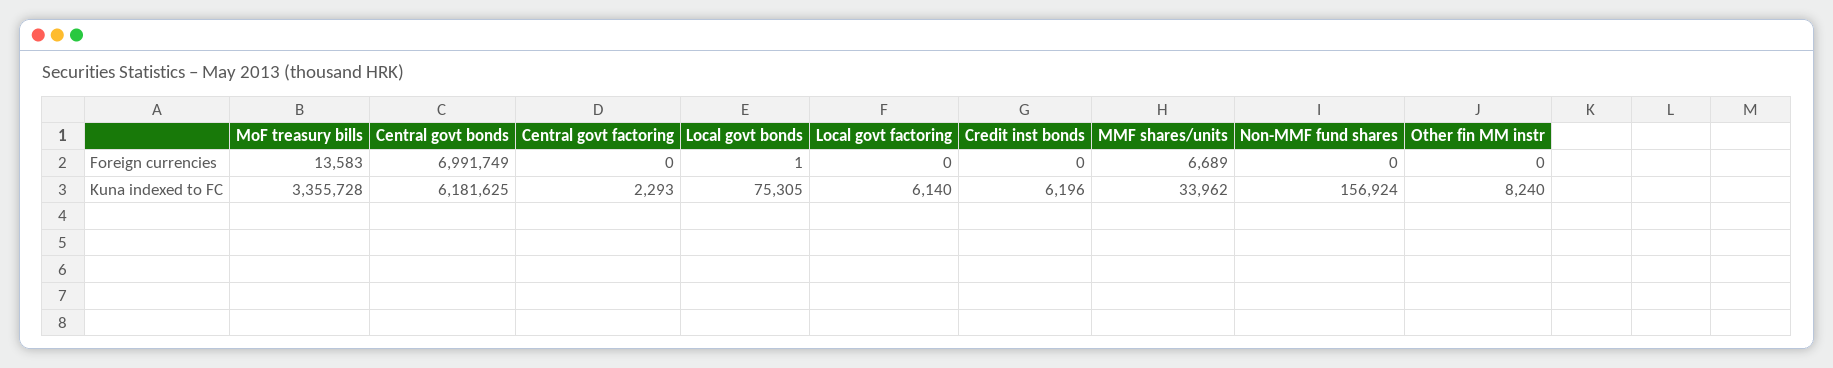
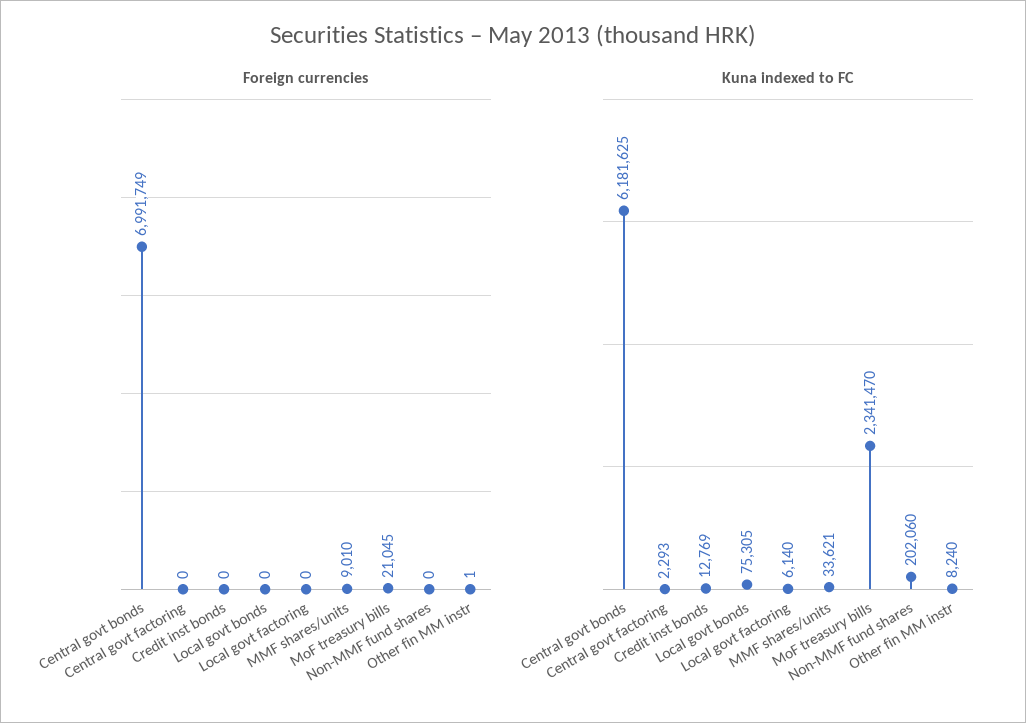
  {
    "Foreign currencies": {
-     "MoF treasury bills": 13583,
+     "MoF treasury bills": 21045,
      "Central govt bonds": 6991749,
      "Central govt factoring": 0,
-     "Local govt bonds": 1,
+     "Local govt bonds": 0,
      "Local govt factoring": 0,
      "Credit inst bonds": 0,
-     "MMF shares/units": 6689,
+     "MMF shares/units": 9010,
      "Non-MMF fund shares": 0,
-     "Other fin MM instr": 0
+     "Other fin MM instr": 1
    },
    "Kuna indexed to FC": {
-     "MoF treasury bills": 3355728,
+     "MoF treasury bills": 2341470,
      "Central govt bonds": 6181625,
      "Central govt factoring": 2293,
      "Local govt bonds": 75305,
      "Local govt factoring": 6140,
-     "Credit inst bonds": 6196,
+     "Credit inst bonds": 12769,
-     "MMF shares/units": 33962,
+     "MMF shares/units": 33621,
-     "Non-MMF fund shares": 156924,
+     "Non-MMF fund shares": 202060,
      "Other fin MM instr": 8240
    }
  }

